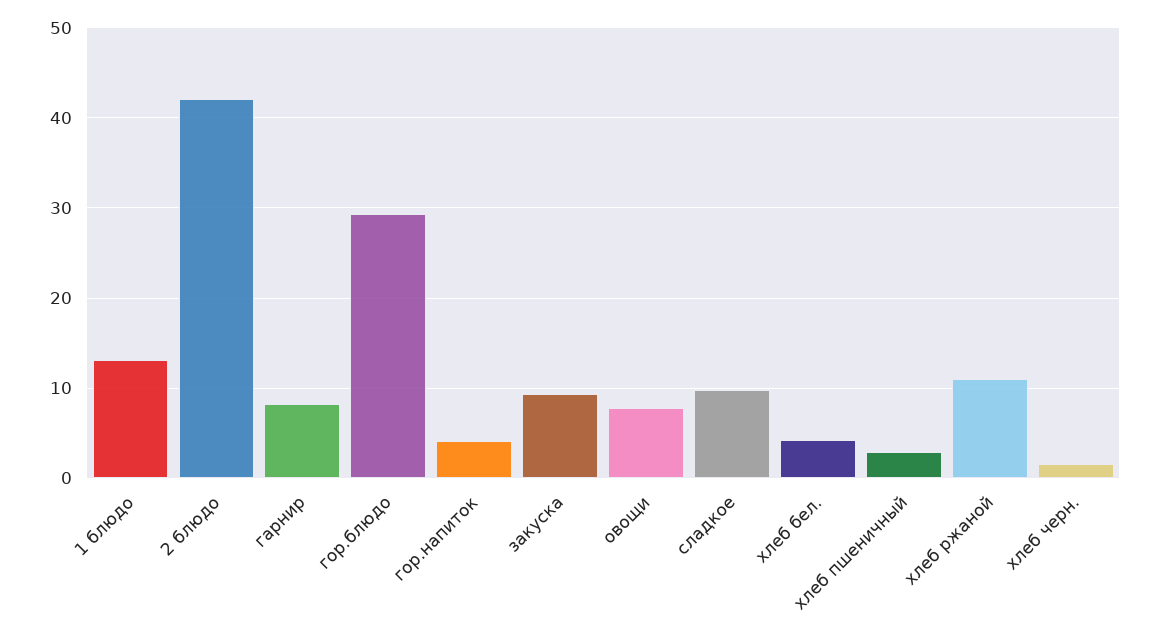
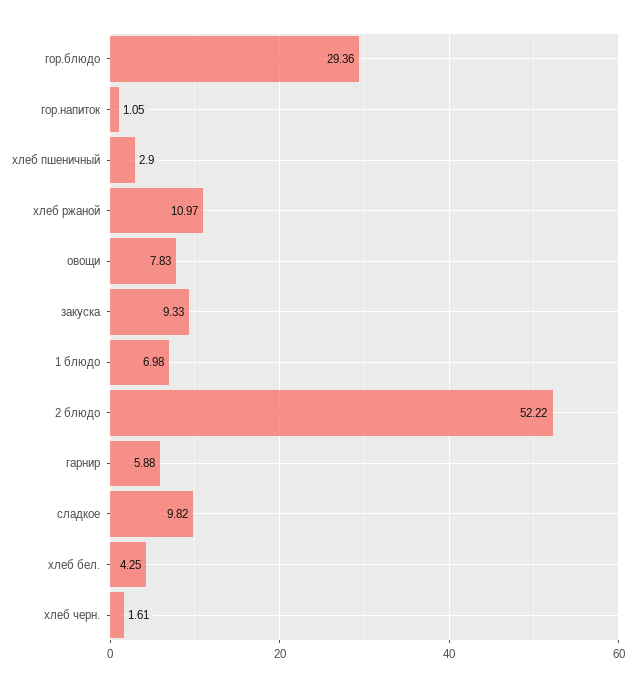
  {
-   "1 блюдо": 13,
+   "1 блюдо": 6.98,
-   "2 блюдо": 42,
+   "2 блюдо": 52.22,
-   "гарнир": 8,
+   "гарнир": 5.88,
    "гор.блюдо": 29.36,
-   "гор.напиток": 4,
+   "гор.напиток": 1.05,
    "закуска": 9.33,
    "овощи": 7.83,
    "сладкое": 9.82,
    "хлеб бел.": 4.25,
    "хлеб пшеничный": 2.9,
    "хлеб ржаной": 10.97,
    "хлеб черн.": 1.61
  }

